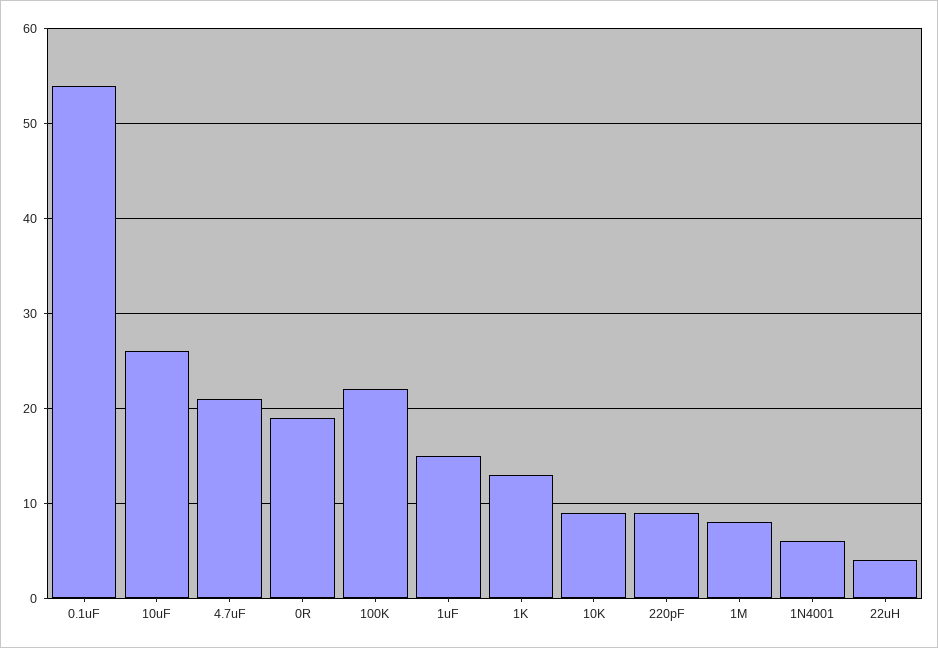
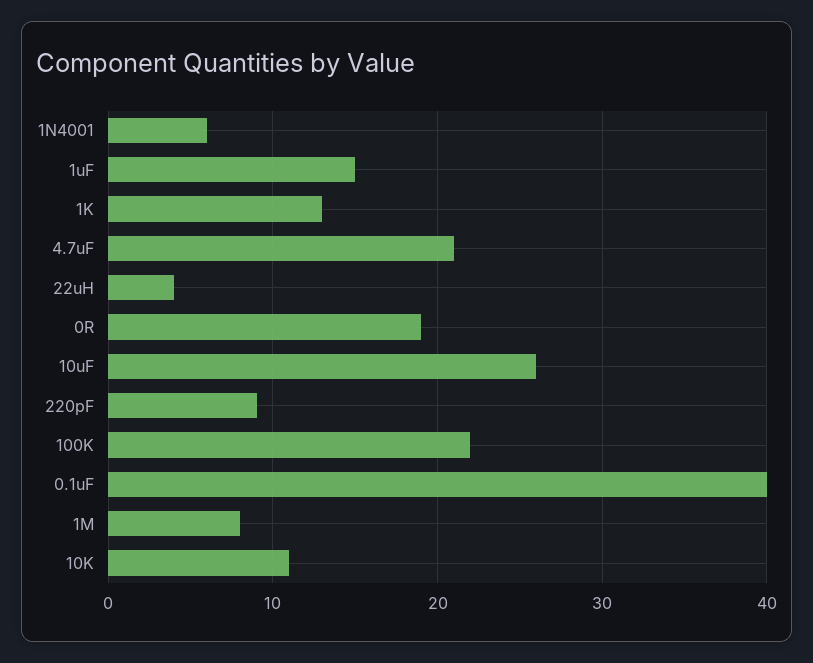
  {
-   "0.1uF": 54,
+   "0.1uF": 40,
    "10uF": 26,
    "4.7uF": 21,
    "0R": 19,
    "100K": 22,
    "1uF": 15,
    "1K": 13,
-   "10K": 9,
+   "10K": 11,
    "220pF": 9,
    "1M": 8,
    "1N4001": 6,
    "22uH": 4
  }

